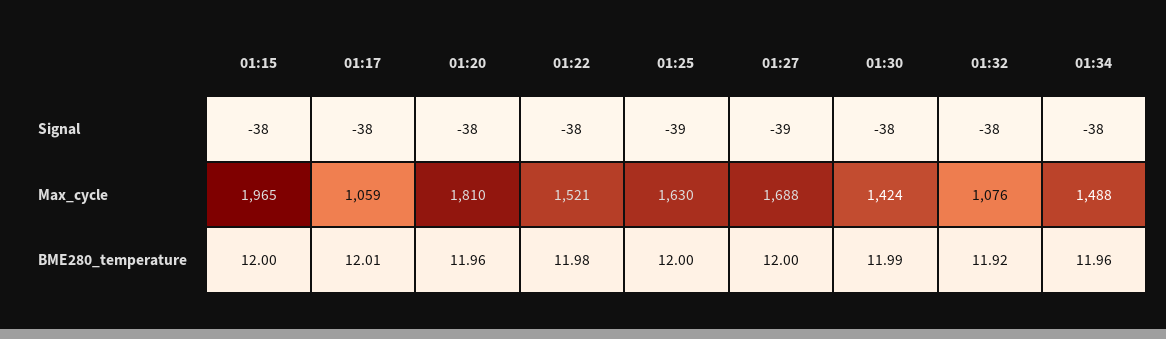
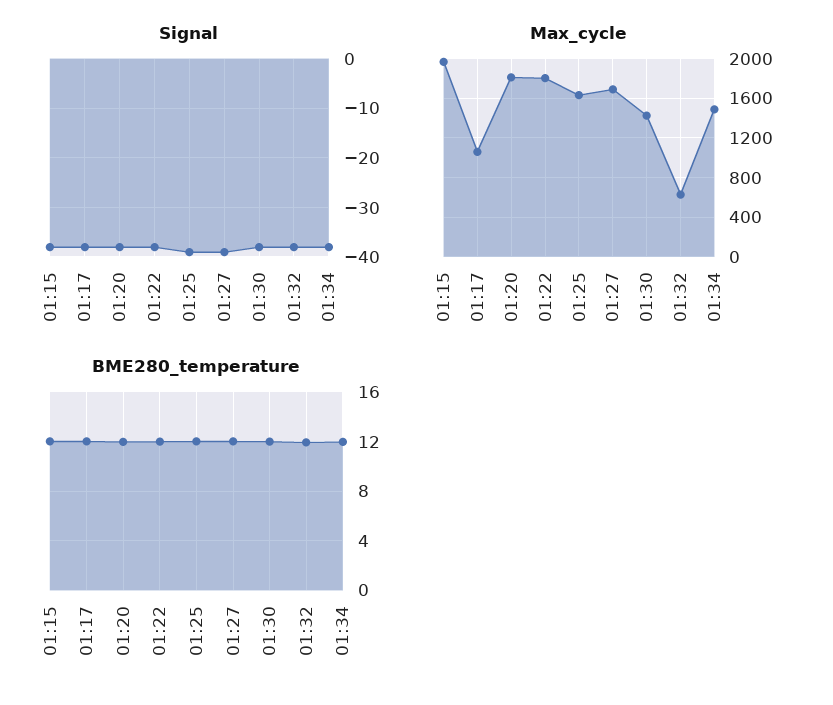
  {
    "Signal": {
      "01:15": -38,
      "01:17": -38,
      "01:20": -38,
      "01:22": -38,
      "01:25": -39,
      "01:27": -39,
      "01:30": -38,
      "01:32": -38,
      "01:34": -38
    },
    "Max_cycle": {
      "01:15": 1965,
      "01:17": 1059,
      "01:20": 1810,
-     "01:22": 1521,
+     "01:22": 1800,
      "01:25": 1630,
      "01:27": 1688,
      "01:30": 1424,
-     "01:32": 1076,
+     "01:32": 600,
      "01:34": 1488
    },
    "BME280_temperature": {
      "01:15": 12,
      "01:17": 12.01,
      "01:20": 11.96,
      "01:22": 11.98,
      "01:25": 12,
      "01:27": 12,
      "01:30": 11.99,
      "01:32": 11.92,
      "01:34": 11.96
    }
  }

